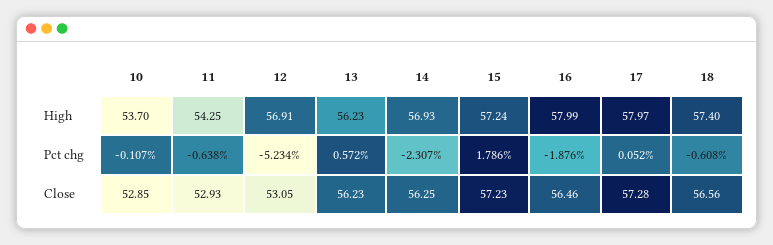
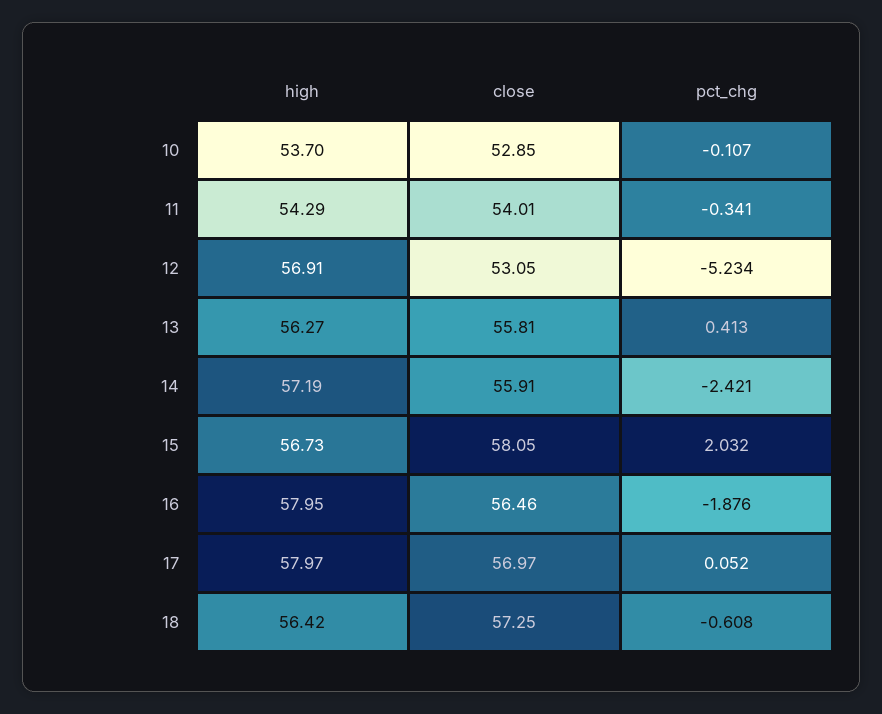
  {
    "10": {
      "High": 53.7,
      "Pct chg": -0.107,
      "Close": 52.85
    },
    "11": {
-     "High": 54.25,
+     "High": 54.29,
-     "Pct chg": -0.638,
+     "Pct chg": -0.341,
-     "Close": 52.93
+     "Close": 54.01
    },
    "12": {
      "High": 56.91,
      "Pct chg": -5.234,
      "Close": 53.05
    },
    "13": {
-     "High": 56.23,
+     "High": 56.27,
-     "Pct chg": 0.572,
+     "Pct chg": 0.413,
-     "Close": 56.23
+     "Close": 55.81
    },
    "14": {
-     "High": 56.93,
+     "High": 57.19,
-     "Pct chg": -2.307,
+     "Pct chg": -2.421,
-     "Close": 56.25
+     "Close": 55.91
    },
    "15": {
-     "High": 57.24,
+     "High": 56.73,
-     "Pct chg": 1.786,
+     "Pct chg": 2.032,
-     "Close": 57.23
+     "Close": 58.05
    },
    "16": {
-     "High": 57.99,
+     "High": 57.95,
      "Pct chg": -1.876,
      "Close": 56.46
    },
    "17": {
      "High": 57.97,
      "Pct chg": 0.052,
-     "Close": 57.28
+     "Close": 56.97
    },
    "18": {
-     "High": 57.4,
+     "High": 56.42,
      "Pct chg": -0.608,
-     "Close": 56.56
+     "Close": 57.25
    }
  }

